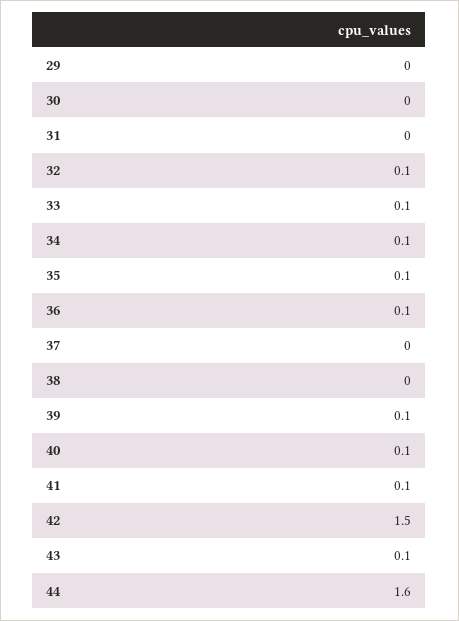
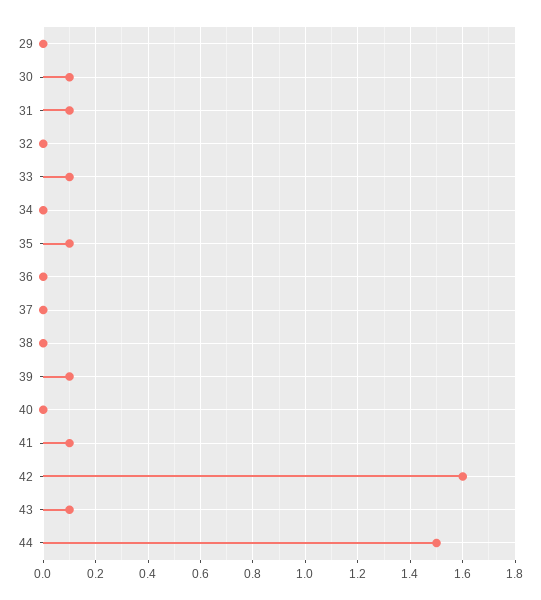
  {
    "29": 0,
-   "30": 0,
+   "30": 0.1,
-   "31": 0,
+   "31": 0.1,
-   "32": 0.1,
+   "32": 0,
    "33": 0.1,
-   "34": 0.1,
+   "34": 0,
    "35": 0.1,
-   "36": 0.1,
+   "36": 0,
    "37": 0,
    "38": 0,
    "39": 0.1,
-   "40": 0.1,
+   "40": 0,
    "41": 0.1,
-   "42": 1.5,
+   "42": 1.6,
    "43": 0.1,
-   "44": 1.6
+   "44": 1.5
  }

